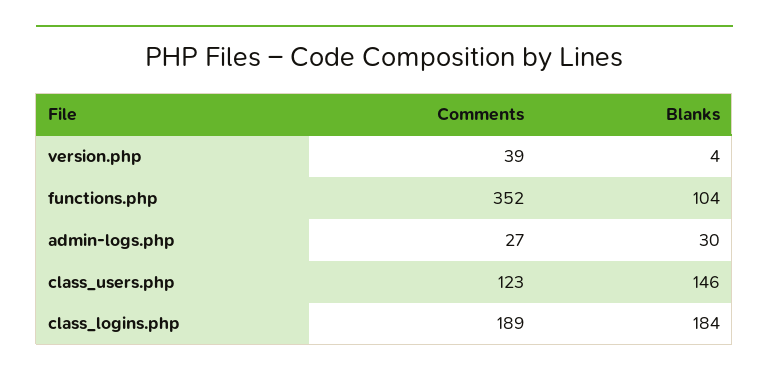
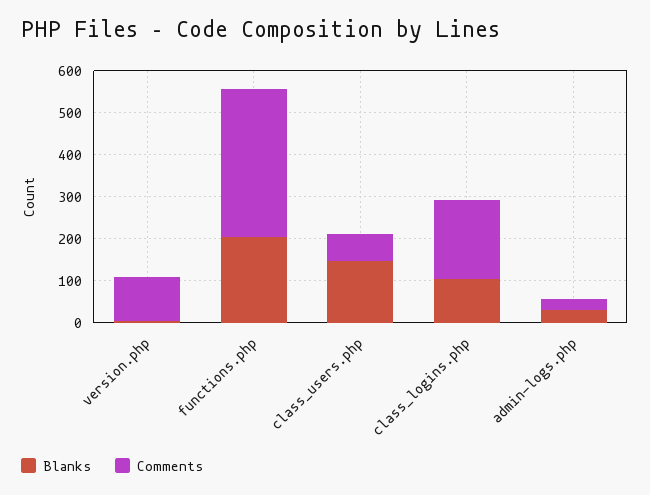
  {
    "Comments": {
-     "version.php": 39,
+     "version.php": 100,
      "functions.php": 352,
      "admin-logs.php": 27,
-     "class_users.php": 123,
+     "class_users.php": 60,
      "class_logins.php": 189
    },
    "Blanks": {
      "version.php": 4,
-     "functions.php": 104,
+     "functions.php": 200,
      "admin-logs.php": 30,
      "class_users.php": 146,
-     "class_logins.php": 184
+     "class_logins.php": 100
    }
  }

